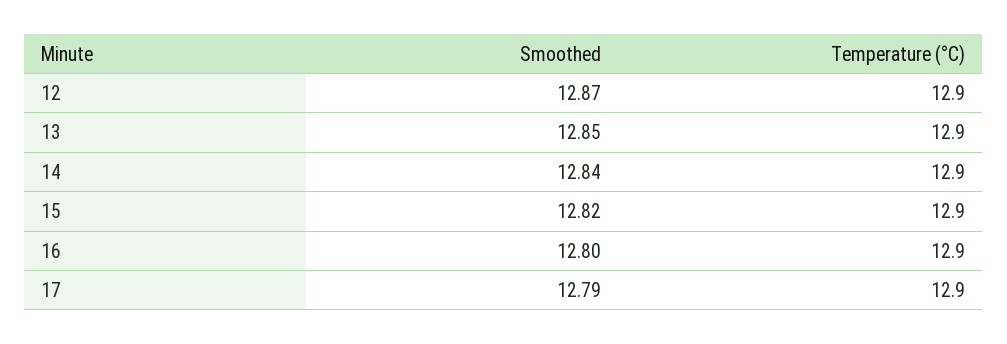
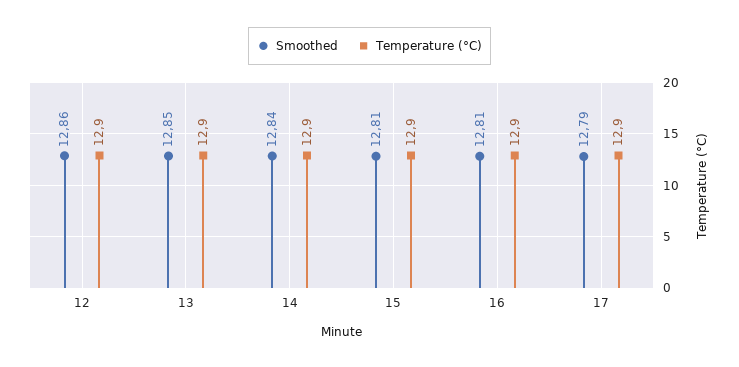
  {
    "Smoothed": {
-     "12": 12.87,
+     "12": 12.86,
      "13": 12.85,
      "14": 12.84,
-     "15": 12.82,
+     "15": 12.81,
-     "16": 12.8,
+     "16": 12.81,
      "17": 12.79
    },
    "Temperature (°C)": {
      "12": 12.9,
      "13": 12.9,
      "14": 12.9,
      "15": 12.9,
      "16": 12.9,
      "17": 12.9
    }
  }

